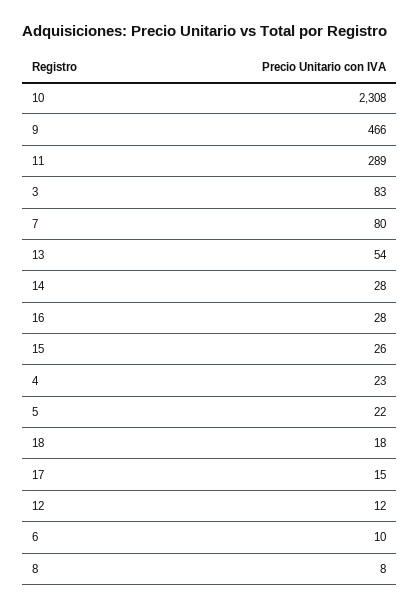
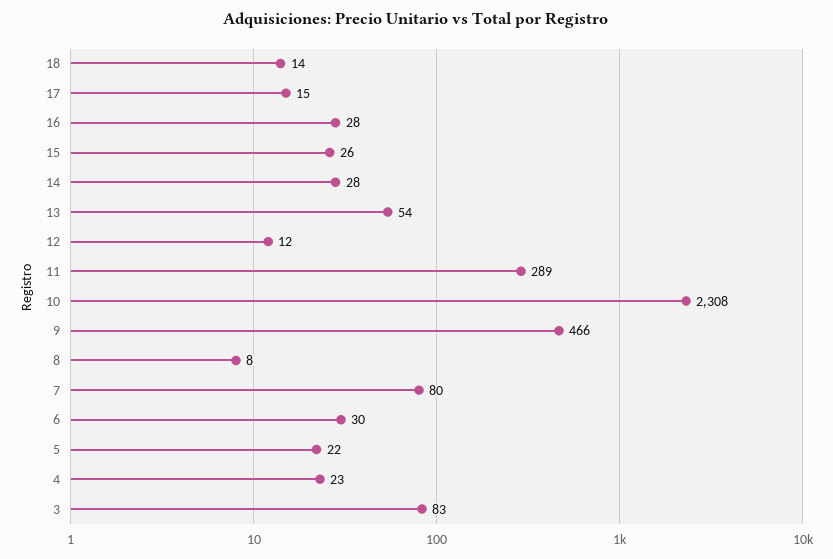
  {
    "10": 2308,
    "9": 466,
    "11": 289,
    "3": 83,
    "7": 80,
    "13": 54,
    "14": 28,
    "16": 28,
    "15": 26,
    "4": 23,
    "5": 22,
-   "18": 18,
+   "18": 14,
    "17": 15,
    "12": 12,
-   "6": 10,
+   "6": 30,
    "8": 8
  }

